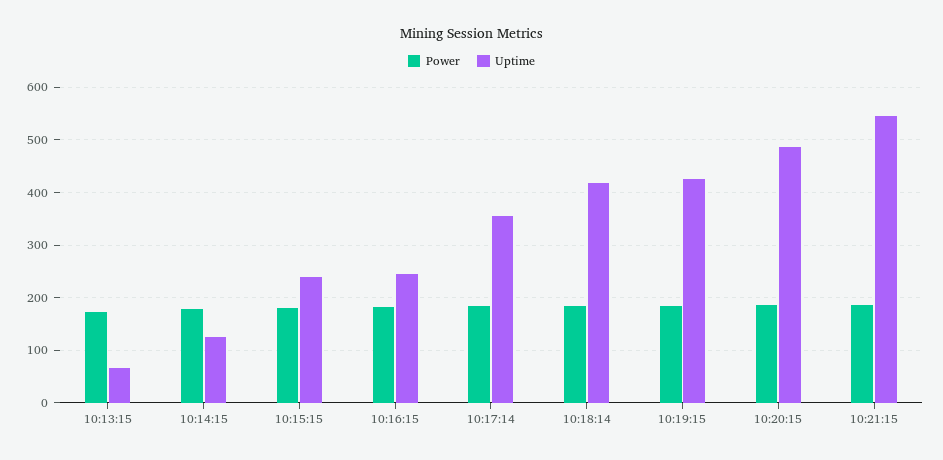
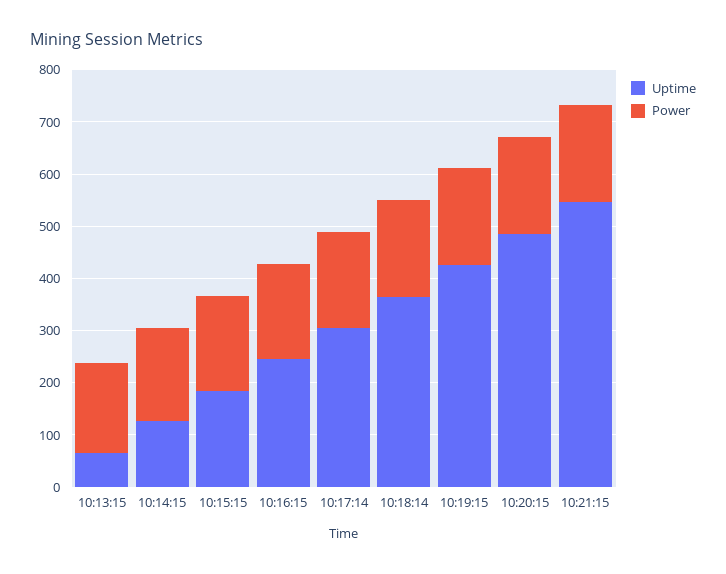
  {
    "Power": {
      "10:13:15": 180,
      "10:14:15": 180,
      "10:15:15": 180,
      "10:16:15": 180,
      "10:17:14": 180,
      "10:18:14": 180,
      "10:19:15": 180,
      "10:20:15": 180,
      "10:21:15": 180
    },
    "Uptime": {
      "10:13:15": 60,
      "10:14:15": 120,
-     "10:15:15": 240,
+     "10:15:15": 180,
      "10:16:15": 240,
-     "10:17:14": 360,
+     "10:17:14": 300,
-     "10:18:14": 420,
+     "10:18:14": 360,
      "10:19:15": 420,
      "10:20:15": 480,
      "10:21:15": 540
    }
  }

